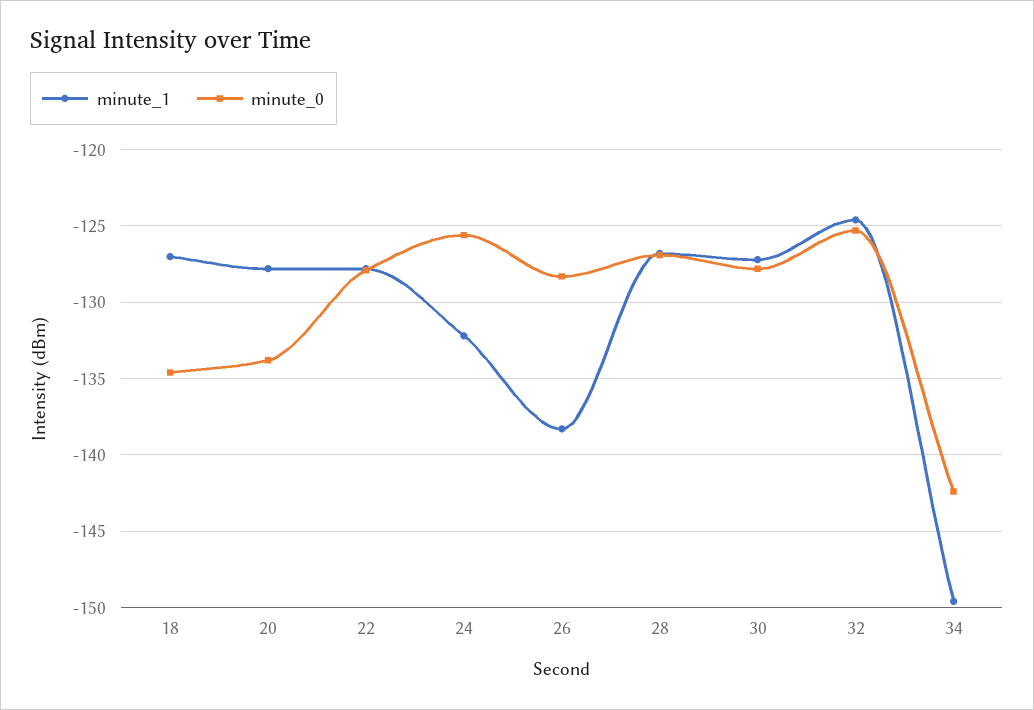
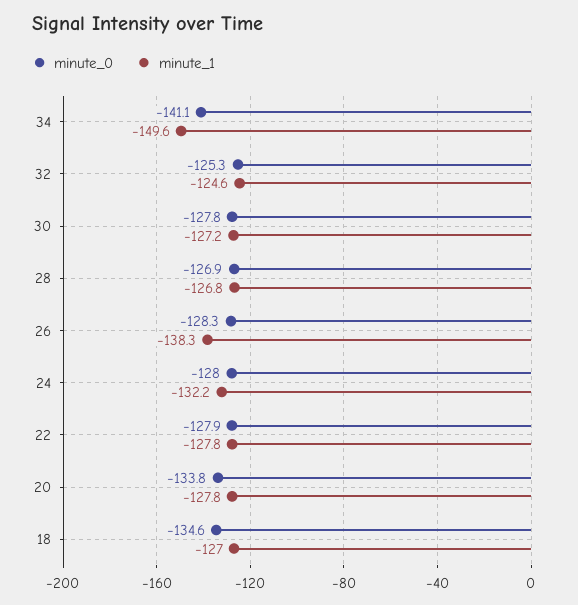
  {
    "minute_1": {
      "18": -127,
      "20": -127.8,
      "22": -127.8,
      "24": -132.2,
      "26": -138.3,
      "28": -126.8,
      "30": -127.2,
      "32": -124.6,
      "34": -149.6
    },
    "minute_0": {
      "18": -134.6,
      "20": -133.8,
      "22": -127.9,
-     "24": -125.5,
+     "24": -128,
      "26": -128.3,
      "28": -126.9,
      "30": -127.8,
      "32": -125.3,
-     "34": -142.5
+     "34": -141.1
    }
  }

